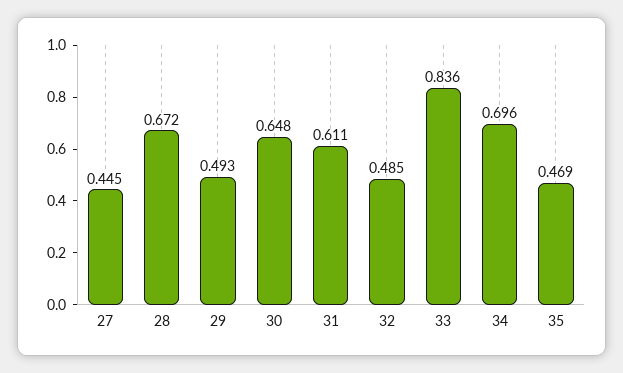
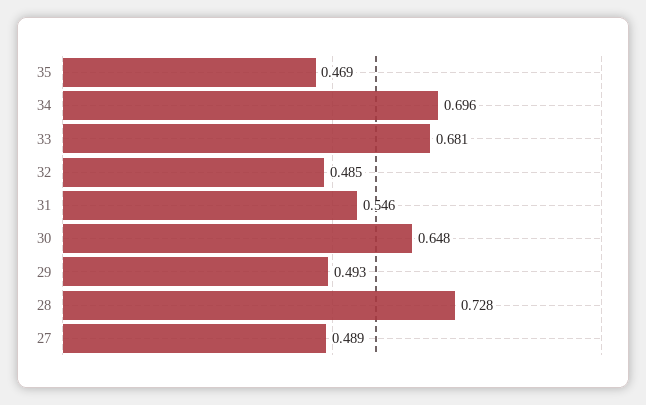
  {
-   "27": 0.445,
+   "27": 0.489,
-   "28": 0.672,
+   "28": 0.728,
    "29": 0.493,
    "30": 0.648,
-   "31": 0.611,
+   "31": 0.546,
    "32": 0.485,
-   "33": 0.836,
+   "33": 0.681,
    "34": 0.696,
    "35": 0.469
  }

